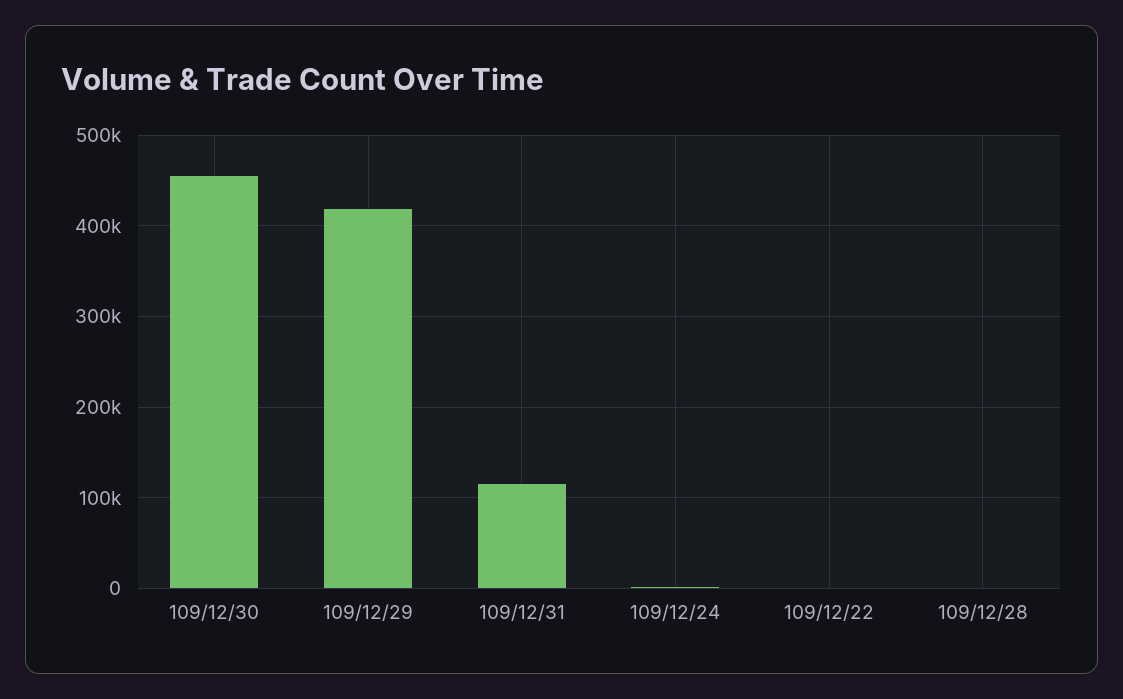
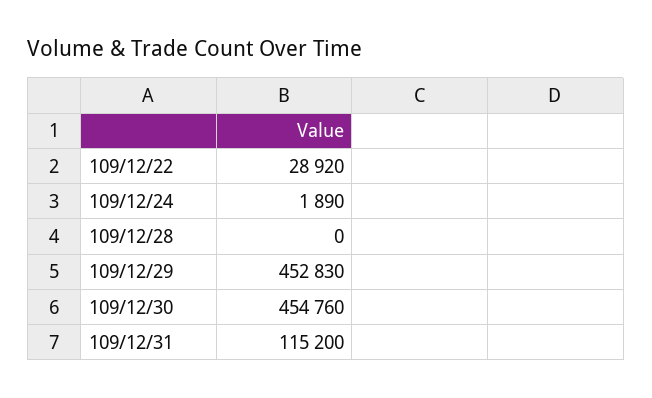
  {
    "109/12/30": 454760,
-   "109/12/29": 420000,
+   "109/12/29": 452830,
    "109/12/31": 115200,
    "109/12/24": 1890,
-   "109/12/22": 0,
+   "109/12/22": 28920,
    "109/12/28": 0
  }

